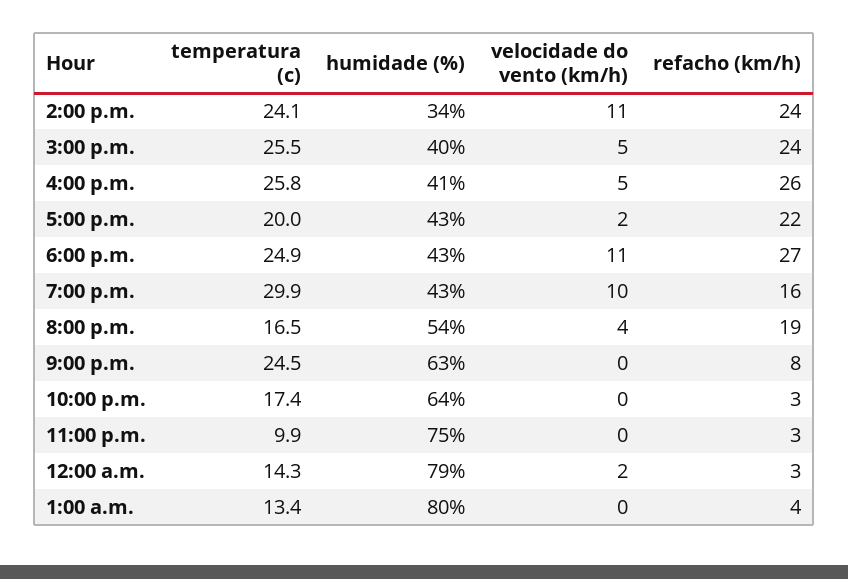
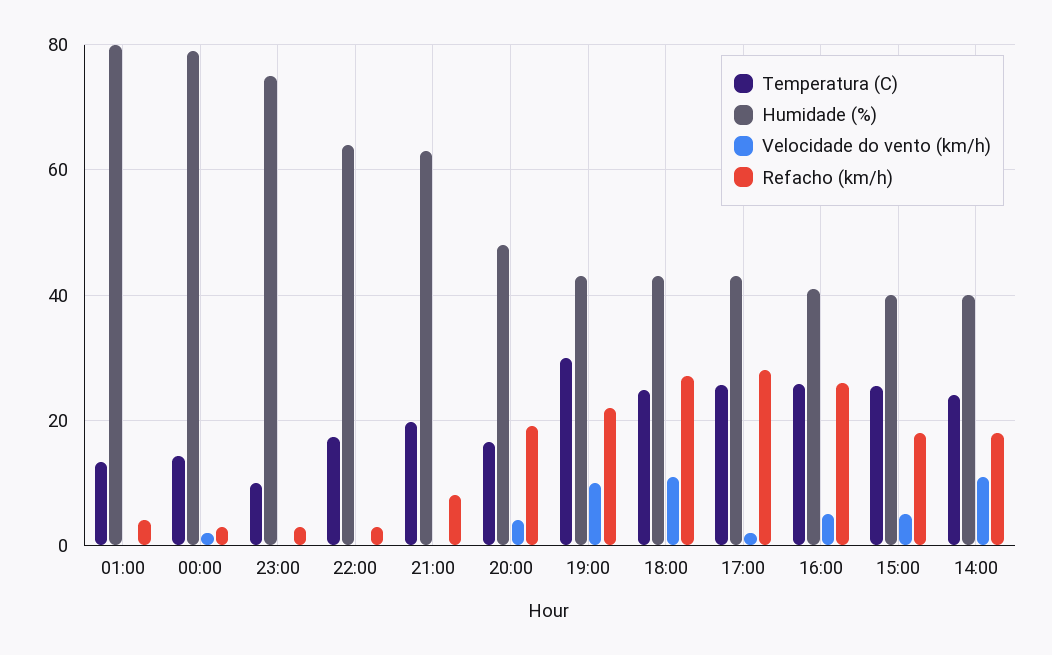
  {
    "temperatura (c)": {
      "2:00 p.m.": 24.1,
      "3:00 p.m.": 25.5,
      "4:00 p.m.": 25.8,
-     "5:00 p.m.": 20,
+     "5:00 p.m.": 26,
      "6:00 p.m.": 24.9,
      "7:00 p.m.": 29.9,
      "8:00 p.m.": 16.5,
-     "9:00 p.m.": 24.5,
+     "9:00 p.m.": 20,
      "10:00 p.m.": 17.4,
      "11:00 p.m.": 9.9,
      "12:00 a.m.": 14.3,
      "1:00 a.m.": 13.4
    },
    "humidade (%)": {
-     "2:00 p.m.": 34,
+     "2:00 p.m.": 40,
      "3:00 p.m.": 40,
      "4:00 p.m.": 41,
      "5:00 p.m.": 43,
      "6:00 p.m.": 43,
      "7:00 p.m.": 43,
-     "8:00 p.m.": 54,
+     "8:00 p.m.": 48,
      "9:00 p.m.": 63,
      "10:00 p.m.": 64,
      "11:00 p.m.": 75,
      "12:00 a.m.": 79,
      "1:00 a.m.": 80
    },
    "velocidade do vento (km/h)": {
      "2:00 p.m.": 11,
      "3:00 p.m.": 5,
      "4:00 p.m.": 5,
      "5:00 p.m.": 2,
      "6:00 p.m.": 11,
      "7:00 p.m.": 10,
      "8:00 p.m.": 4,
      "9:00 p.m.": 0,
      "10:00 p.m.": 0,
      "11:00 p.m.": 0,
      "12:00 a.m.": 2,
      "1:00 a.m.": 0
    },
    "refacho (km/h)": {
-     "2:00 p.m.": 24,
+     "2:00 p.m.": 18,
-     "3:00 p.m.": 24,
+     "3:00 p.m.": 18,
      "4:00 p.m.": 26,
-     "5:00 p.m.": 22,
+     "5:00 p.m.": 28,
      "6:00 p.m.": 27,
-     "7:00 p.m.": 16,
+     "7:00 p.m.": 22,
      "8:00 p.m.": 19,
      "9:00 p.m.": 8,
      "10:00 p.m.": 3,
      "11:00 p.m.": 3,
      "12:00 a.m.": 3,
      "1:00 a.m.": 4
    }
  }

